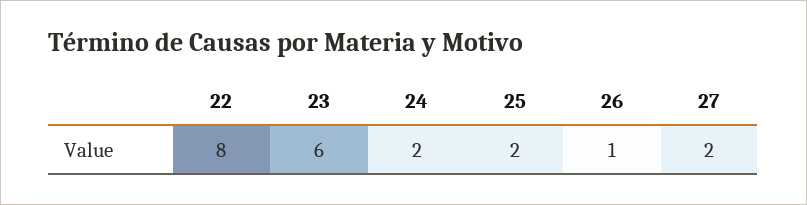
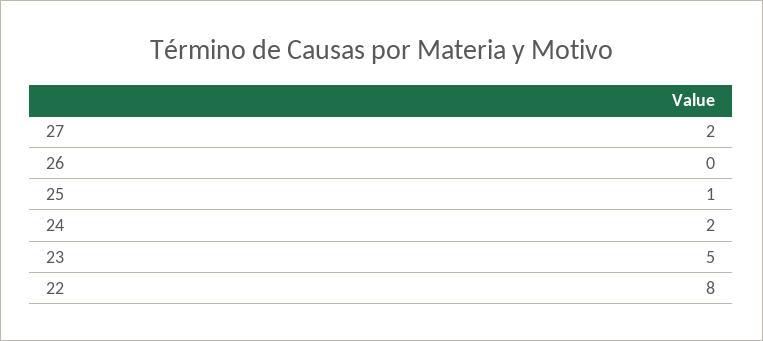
  {
    "22": 8,
-   "23": 6,
+   "23": 5,
    "24": 2,
-   "25": 2,
+   "25": 1,
-   "26": 1,
+   "26": 0,
    "27": 2
  }

